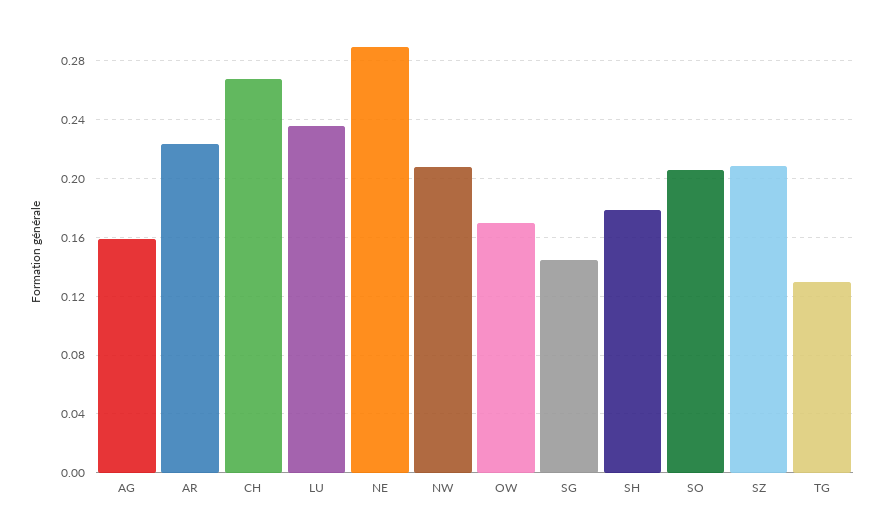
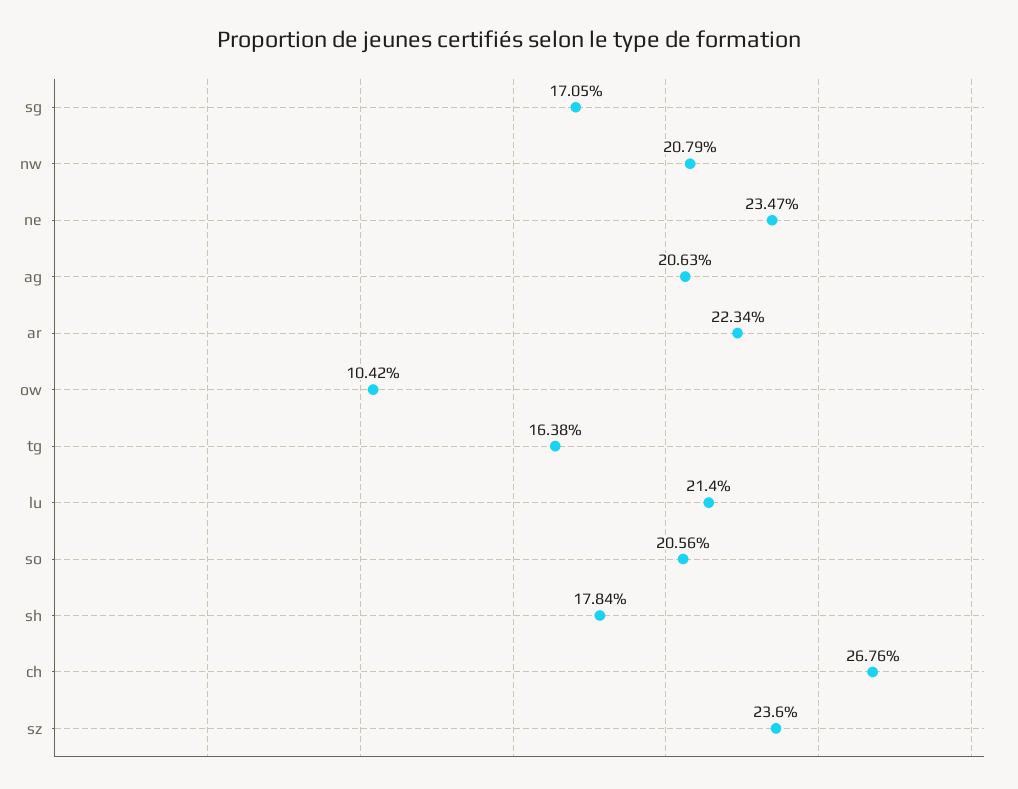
  {
-   "AG": 0.16,
+   "AG": 0.2063,
    "AR": 0.2234,
    "CH": 0.2676,
-   "LU": 0.235,
+   "LU": 0.214,
-   "NE": 0.29,
+   "NE": 0.2347,
    "NW": 0.2079,
-   "OW": 0.17,
+   "OW": 0.1042,
-   "SG": 0.145,
+   "SG": 0.1705,
    "SH": 0.1784,
    "SO": 0.2056,
-   "SZ": 0.21,
+   "SZ": 0.236,
-   "TG": 0.13
+   "TG": 0.1638
  }

